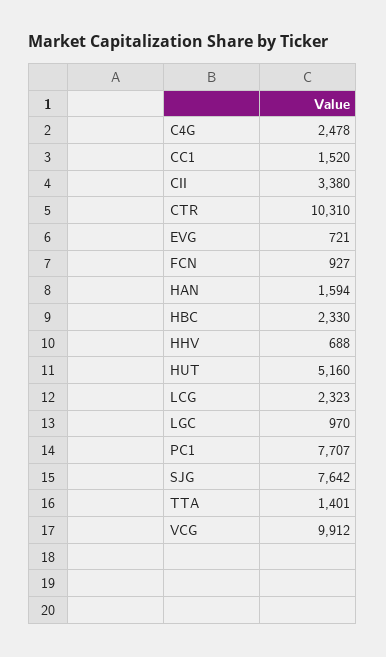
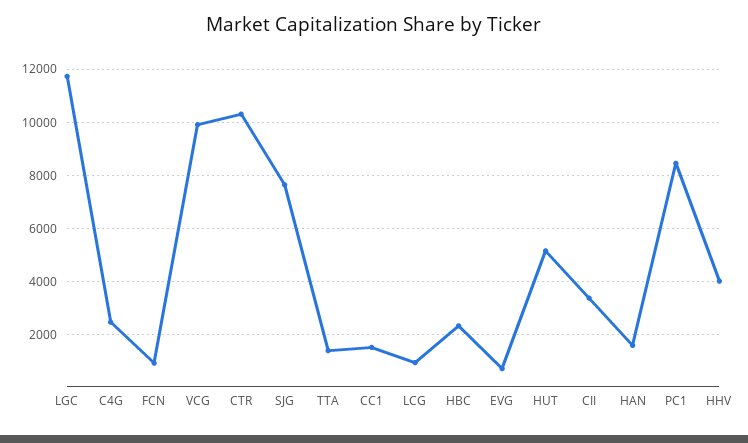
  {
    "C4G": 2478,
    "CC1": 1520,
    "CII": 3380,
    "CTR": 10310,
    "EVG": 721,
    "FCN": 927,
    "HAN": 1594,
    "HBC": 2330,
-   "HHV": 688,
+   "HHV": 4000,
    "HUT": 5160,
-   "LCG": 2323,
+   "LCG": 1000,
-   "LGC": 970,
+   "LGC": 11750,
-   "PC1": 7707,
+   "PC1": 8500,
    "SJG": 7642,
    "TTA": 1401,
    "VCG": 9912
  }

